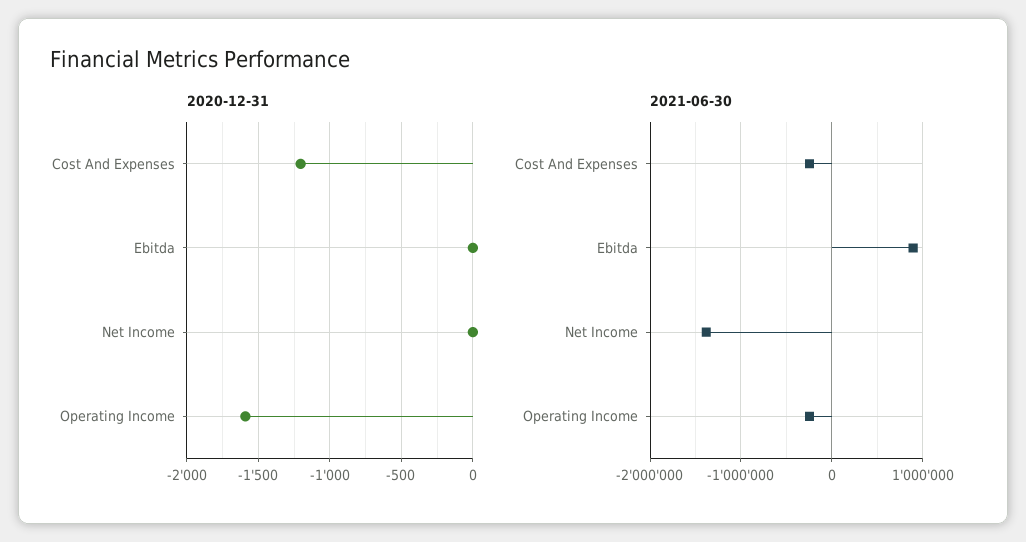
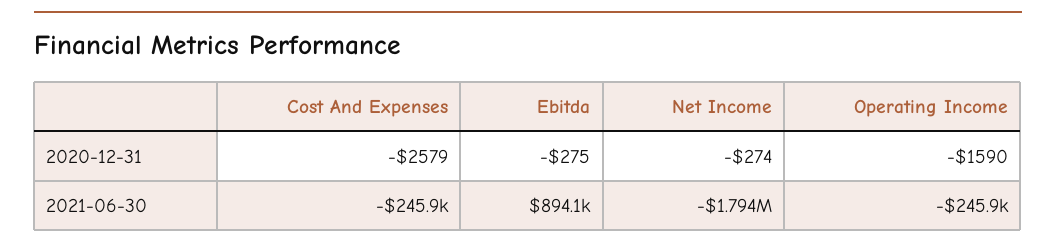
  {
    "2020-12-31": {
-     "Cost And Expenses": -1200,
+     "Cost And Expenses": -2579,
-     "Ebitda": 0,
+     "Ebitda": -275,
-     "Net Income": 0,
+     "Net Income": -274,
      "Operating Income": -1590
    },
    "2021-06-30": {
      "Cost And Expenses": -245900,
      "Ebitda": 894100,
-     "Net Income": -1400000,
+     "Net Income": -1794000,
      "Operating Income": -245900
    }
  }

